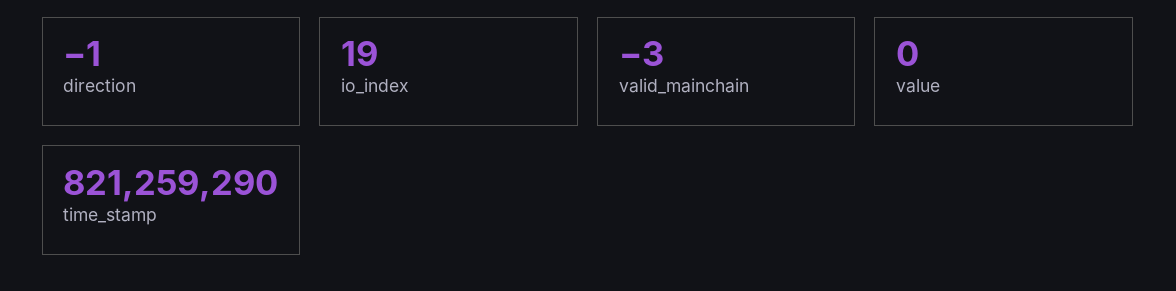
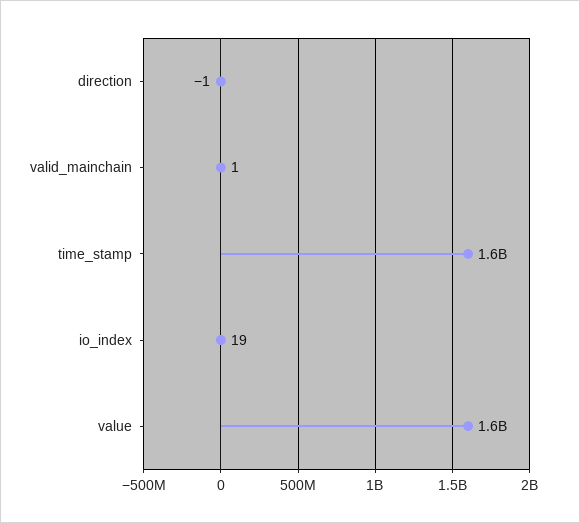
  {
    "direction": -1,
    "io_index": 19,
-   "valid_mainchain": -3,
+   "valid_mainchain": 1,
-   "value": 0,
+   "value": 1600000000,
-   "time_stamp": 821259290
+   "time_stamp": 1600000000
  }

